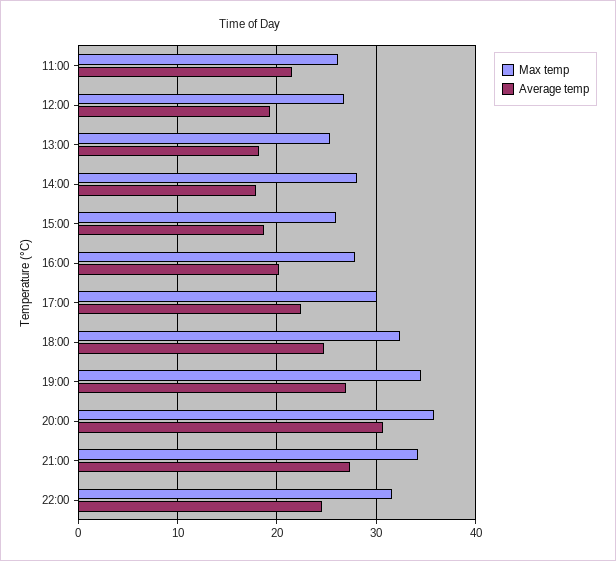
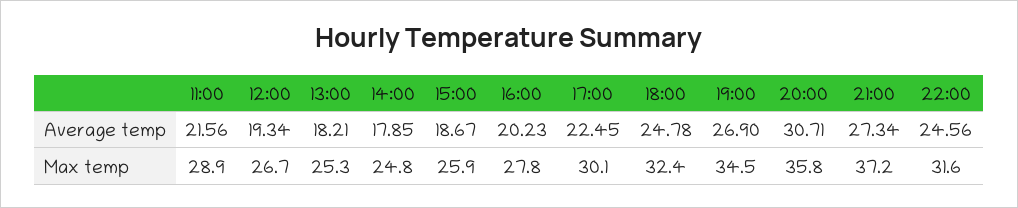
  {
    "Max temp": {
-     "11:00": 26,
+     "11:00": 28.9,
      "12:00": 26.7,
      "13:00": 25.3,
-     "14:00": 28,
+     "14:00": 24.8,
      "15:00": 25.9,
      "16:00": 27.8,
      "17:00": 30.1,
      "18:00": 32.4,
      "19:00": 34.5,
      "20:00": 35.8,
-     "21:00": 34,
+     "21:00": 37.2,
      "22:00": 31.6
    },
    "Average temp": {
      "11:00": 21.56,
      "12:00": 19.34,
      "13:00": 18.21,
      "14:00": 17.85,
      "15:00": 18.67,
      "16:00": 20.23,
      "17:00": 22.45,
      "18:00": 24.78,
      "19:00": 26.9,
      "20:00": 30.71,
      "21:00": 27.34,
      "22:00": 24.56
    }
  }

